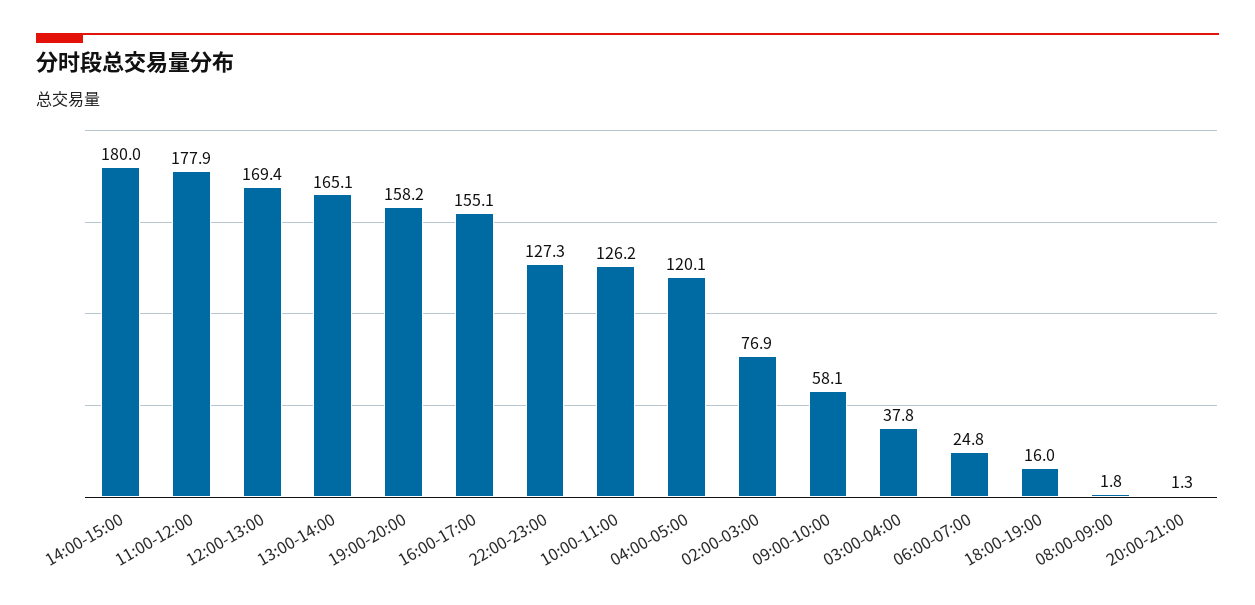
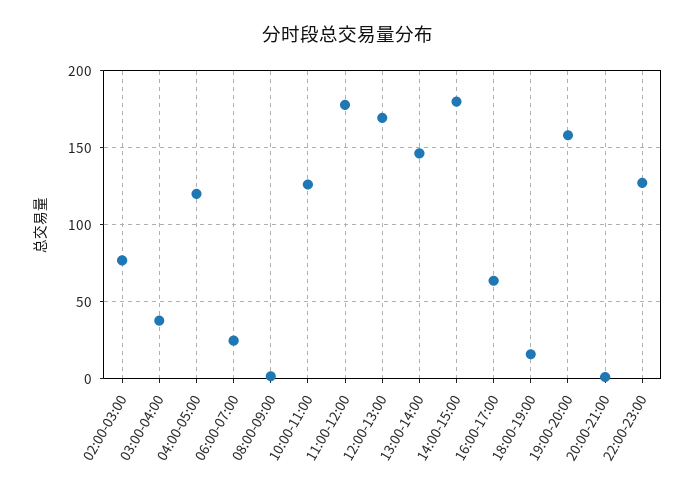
  {
    "14:00-15:00": 180,
    "11:00-12:00": 177.9,
    "12:00-13:00": 169.4,
-   "13:00-14:00": 165.1,
+   "13:00-14:00": 145,
    "19:00-20:00": 158.2,
-   "16:00-17:00": 155.1,
+   "16:00-17:00": 65,
    "22:00-23:00": 127.3,
    "10:00-11:00": 126.2,
    "04:00-05:00": 120.1,
    "02:00-03:00": 76.9,
-   "09:00-10:00": 58.1,
    "03:00-04:00": 37.8,
    "06:00-07:00": 24.8,
    "18:00-19:00": 16,
    "08:00-09:00": 1.8,
    "20:00-21:00": 1.3
  }

